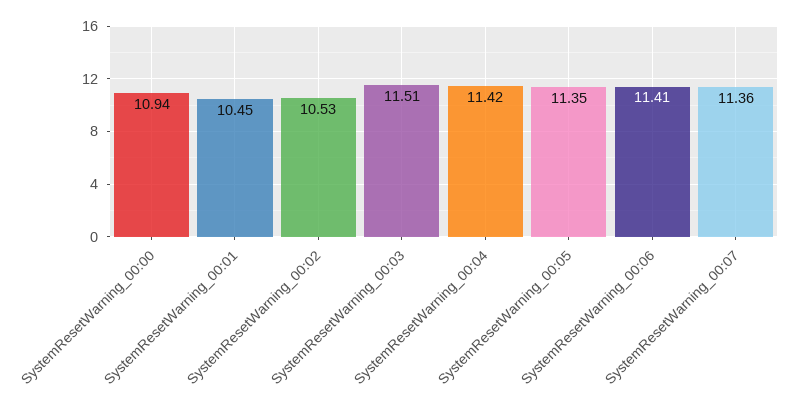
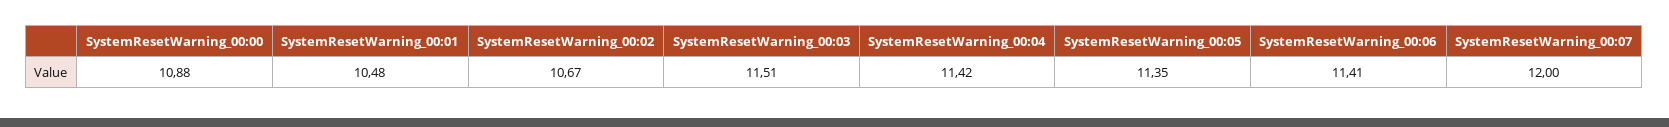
  {
-   "SystemResetWarning_00:00": 10.94,
+   "SystemResetWarning_00:00": 10.88,
-   "SystemResetWarning_00:01": 10.45,
+   "SystemResetWarning_00:01": 10.48,
-   "SystemResetWarning_00:02": 10.53,
+   "SystemResetWarning_00:02": 10.67,
    "SystemResetWarning_00:03": 11.51,
    "SystemResetWarning_00:04": 11.42,
    "SystemResetWarning_00:05": 11.35,
    "SystemResetWarning_00:06": 11.41,
-   "SystemResetWarning_00:07": 11.36
+   "SystemResetWarning_00:07": 12
  }

